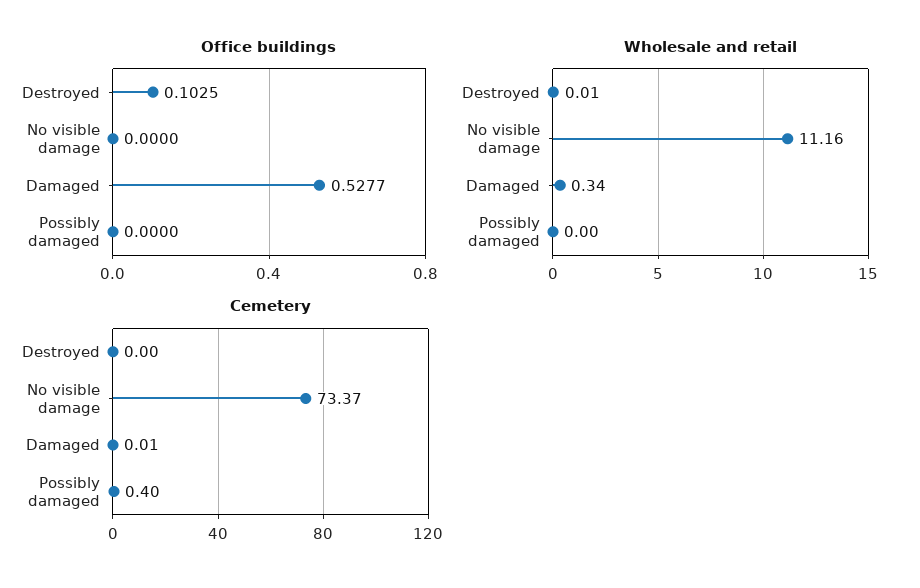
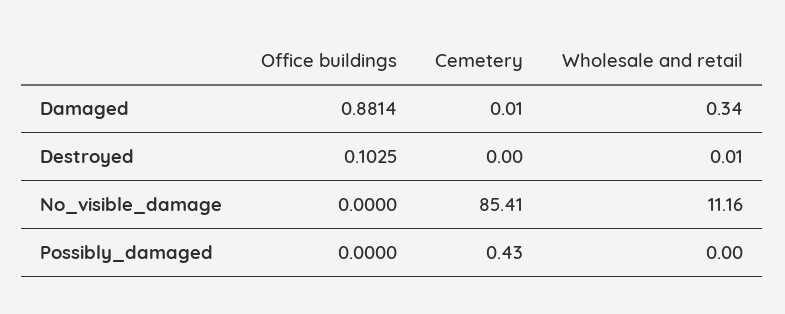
  {
    "Office buildings": {
      "Destroyed": 0.1025,
      "No visible damage": 0,
-     "Damaged": 0.5277,
+     "Damaged": 0.8814,
      "Possibly damaged": 0
    },
    "Wholesale and retail": {
      "Destroyed": 0.01,
      "No visible damage": 11.16,
      "Damaged": 0.34,
      "Possibly damaged": 0
    },
    "Cemetery": {
      "Destroyed": 0,
-     "No visible damage": 73.37,
+     "No visible damage": 85.41,
      "Damaged": 0.01,
-     "Possibly damaged": 0.4
+     "Possibly damaged": 0.43
    }
  }

